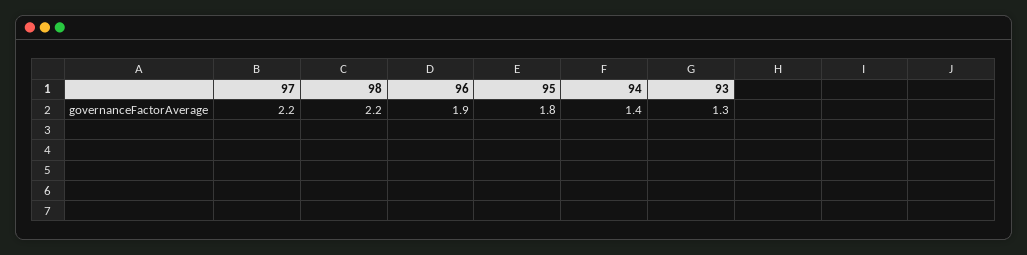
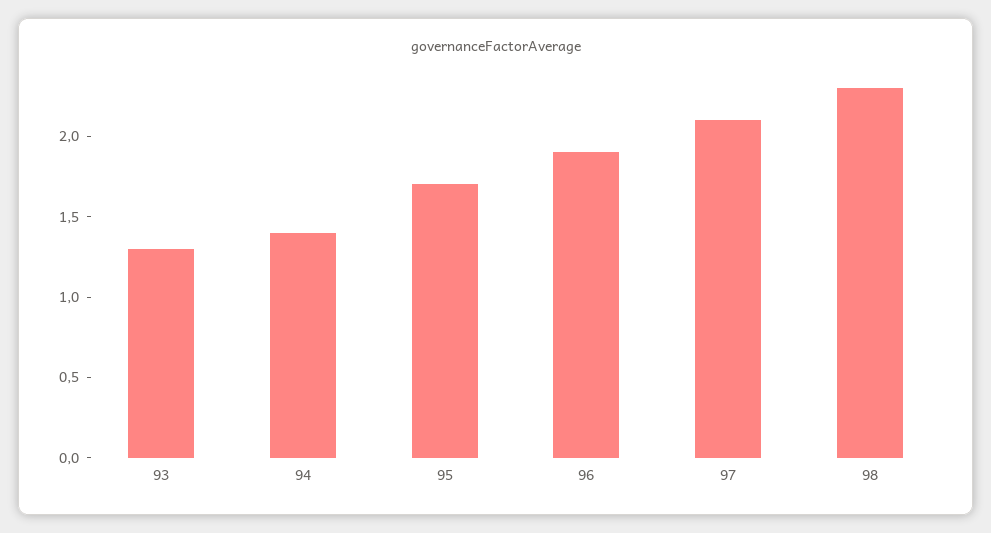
  {
-   "97": 2.2,
+   "97": 2.1,
-   "98": 2.2,
+   "98": 2.3,
    "96": 1.9,
-   "95": 1.8,
+   "95": 1.7,
    "94": 1.4,
    "93": 1.3
  }

